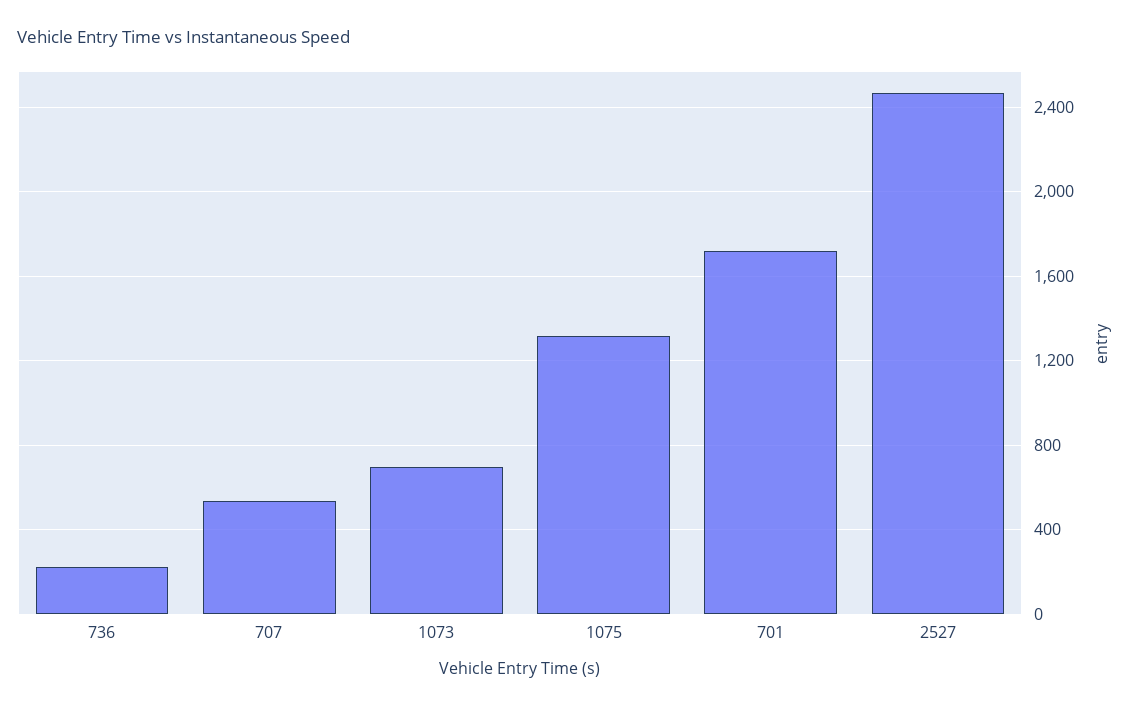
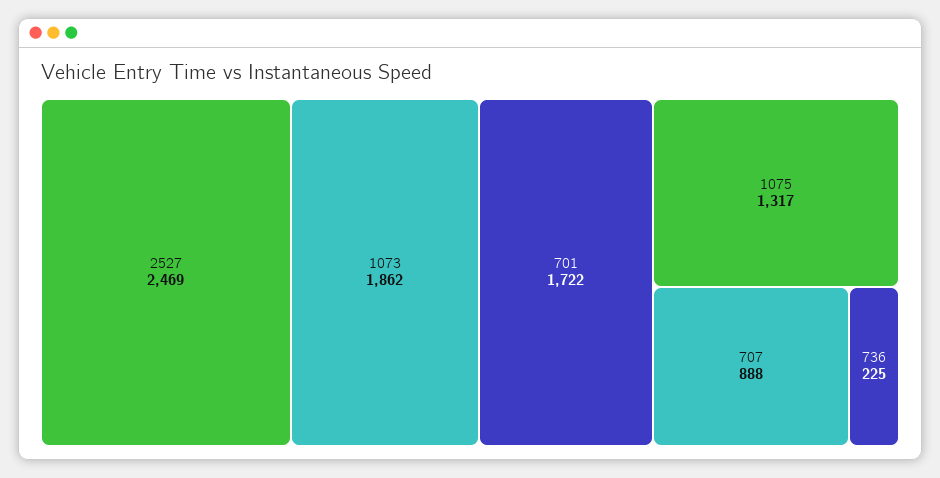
  {
    "736": 225,
-   "707": 550,
+   "707": 888,
-   "1073": 700,
+   "1073": 1862,
    "1075": 1317,
    "701": 1722,
    "2527": 2469
  }

